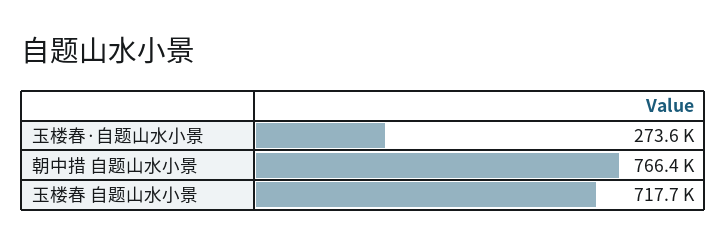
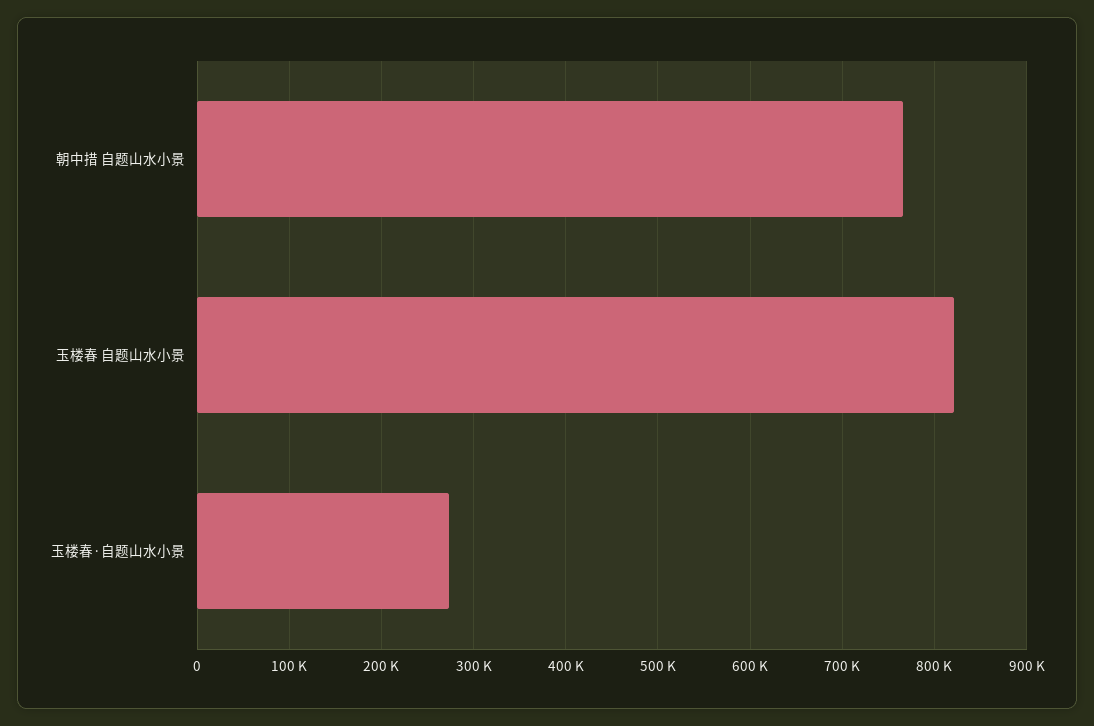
  {
    "玉楼春·自题山水小景": 273600,
    "朝中措 自题山水小景": 766400,
-   "玉楼春 自题山水小景": 717700
+   "玉楼春 自题山水小景": 820000
  }

